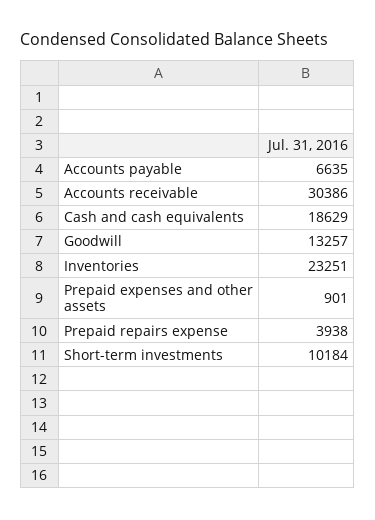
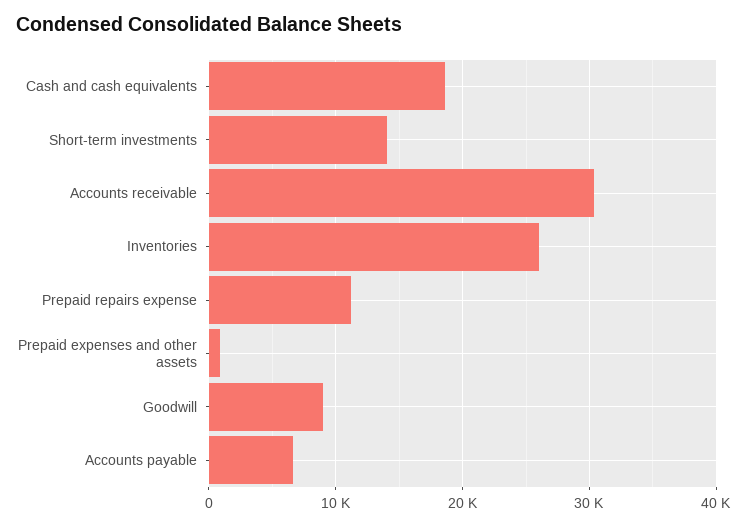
  {
    "Accounts payable": 6635,
    "Accounts receivable": 30386,
    "Cash and cash equivalents": 18629,
-   "Goodwill": 13257,
+   "Goodwill": 9000,
-   "Inventories": 23251,
+   "Inventories": 26000,
    "Prepaid expenses and other assets": 901,
-   "Prepaid repairs expense": 3938,
+   "Prepaid repairs expense": 11000,
-   "Short-term investments": 10184
+   "Short-term investments": 14000
  }

